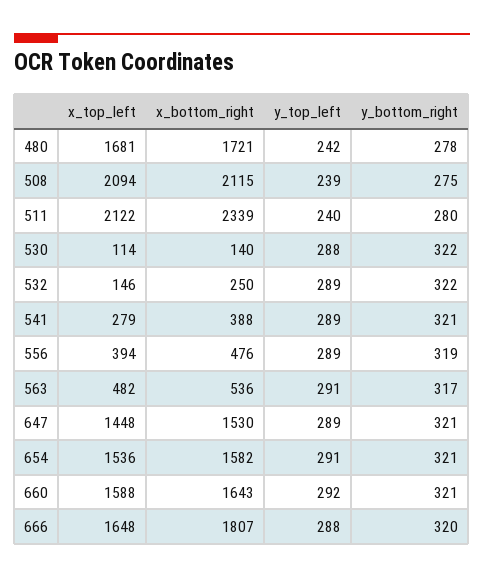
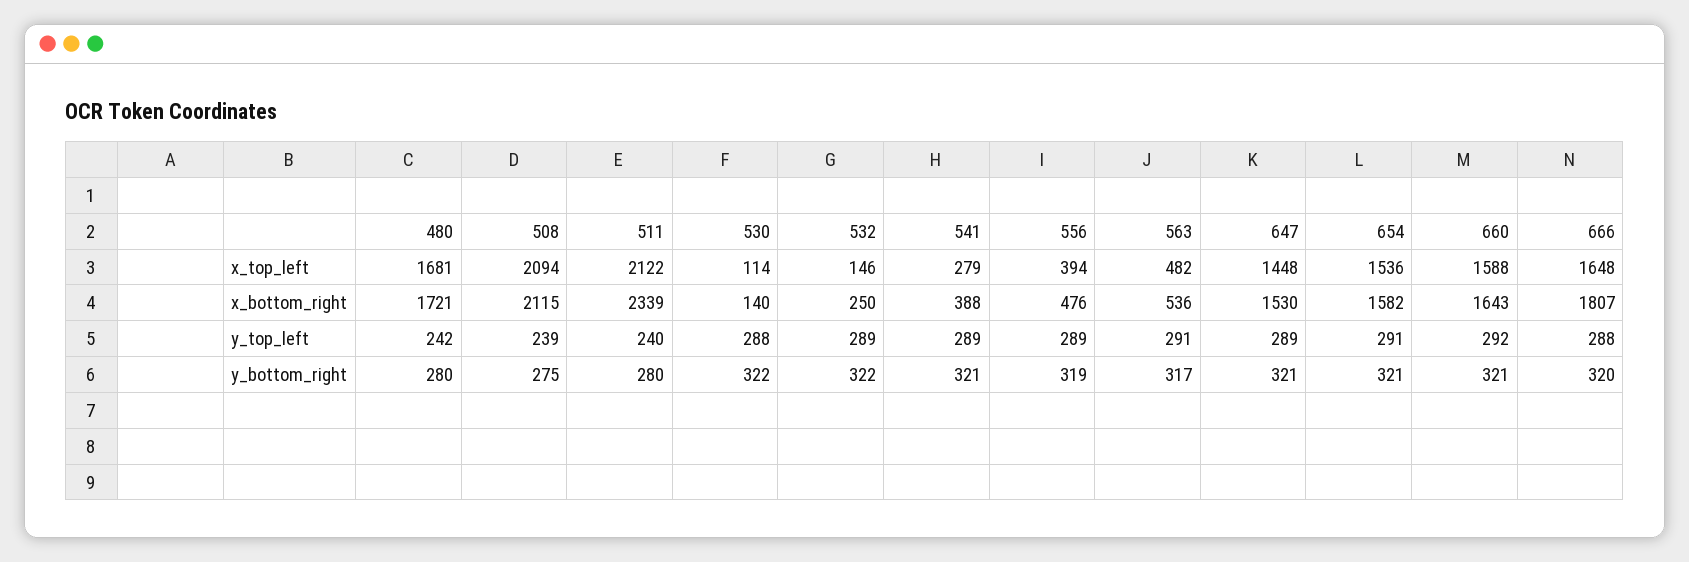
  {
    "x_top_left": {
      "480": 1681,
      "508": 2094,
      "511": 2122,
      "530": 114,
      "532": 146,
      "541": 279,
      "556": 394,
      "563": 482,
      "647": 1448,
      "654": 1536,
      "660": 1588,
      "666": 1648
    },
    "x_bottom_right": {
      "480": 1721,
      "508": 2115,
      "511": 2339,
      "530": 140,
      "532": 250,
      "541": 388,
      "556": 476,
      "563": 536,
      "647": 1530,
      "654": 1582,
      "660": 1643,
      "666": 1807
    },
    "y_top_left": {
      "480": 242,
      "508": 239,
      "511": 240,
      "530": 288,
      "532": 289,
      "541": 289,
      "556": 289,
      "563": 291,
      "647": 289,
      "654": 291,
      "660": 292,
      "666": 288
    },
    "y_bottom_right": {
-     "480": 278,
+     "480": 280,
      "508": 275,
      "511": 280,
      "530": 322,
      "532": 322,
      "541": 321,
      "556": 319,
      "563": 317,
      "647": 321,
      "654": 321,
      "660": 321,
      "666": 320
    }
  }

